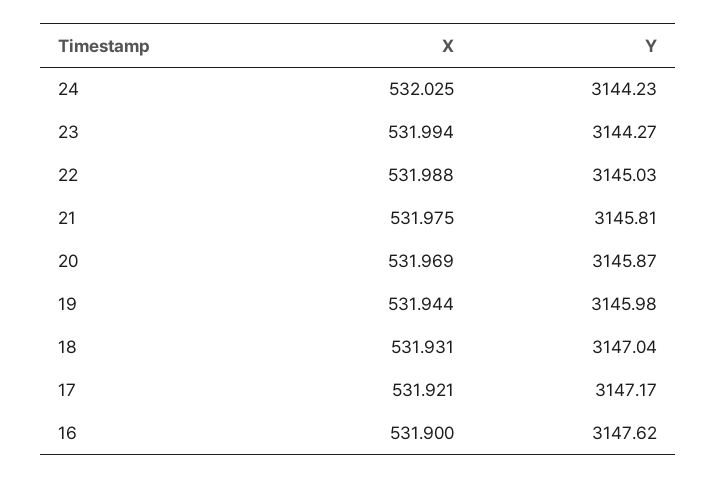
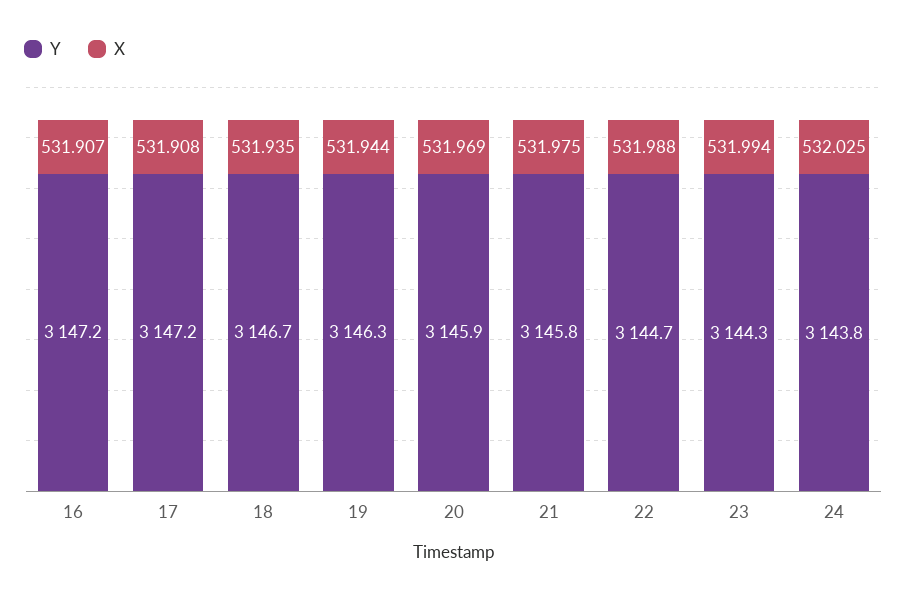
  {
    "X": {
      "24": 532.025,
      "23": 531.994,
      "22": 531.988,
      "21": 531.975,
      "20": 531.969,
      "19": 531.944,
-     "18": 531.931,
+     "18": 531.935,
-     "17": 531.921,
+     "17": 531.908,
-     "16": 531.9
+     "16": 531.907
    },
    "Y": {
-     "24": 3144.23,
+     "24": 3143.8,
      "23": 3144.27,
-     "22": 3145.03,
+     "22": 3144.7,
      "21": 3145.81,
      "20": 3145.87,
-     "19": 3145.98,
+     "19": 3146.3,
-     "18": 3147.04,
+     "18": 3146.7,
      "17": 3147.17,
-     "16": 3147.62
+     "16": 3147.2
    }
  }

